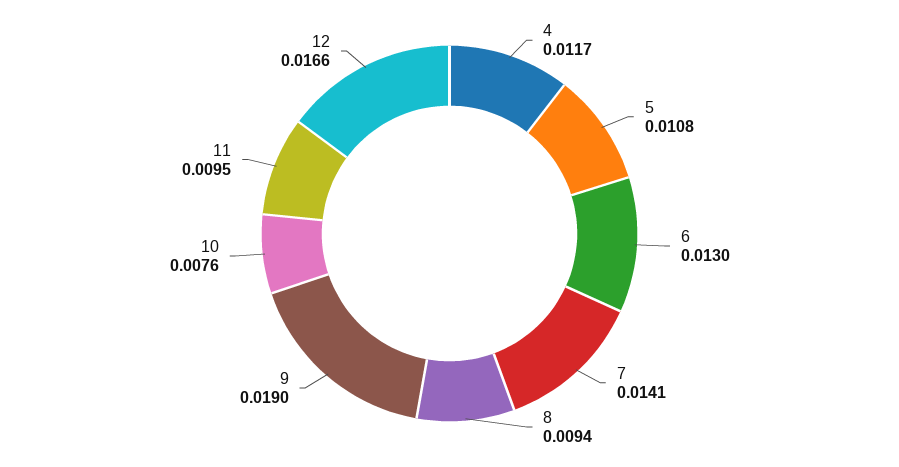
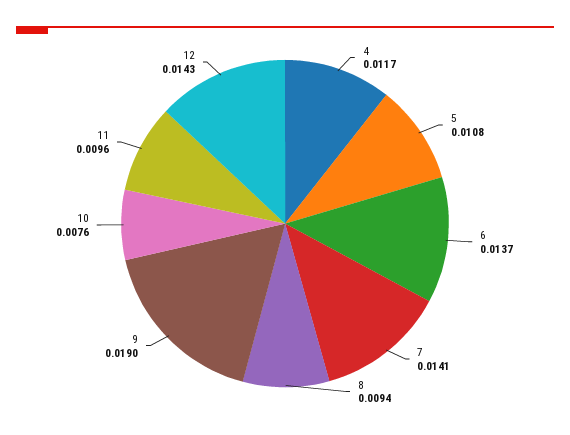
  {
    "4": 0.0117,
    "5": 0.0108,
-   "6": 0.013,
+   "6": 0.0137,
    "7": 0.0141,
    "8": 0.0094,
    "9": 0.019,
    "10": 0.0076,
-   "11": 0.0095,
+   "11": 0.0096,
-   "12": 0.0166
+   "12": 0.0143
  }

